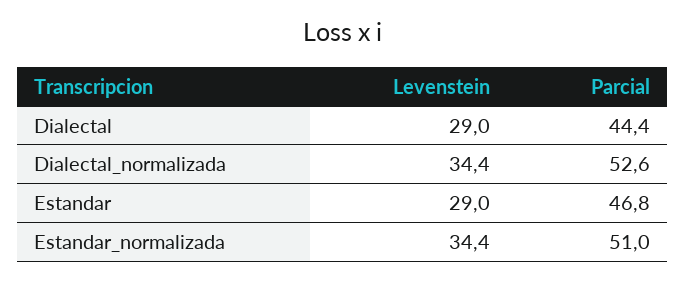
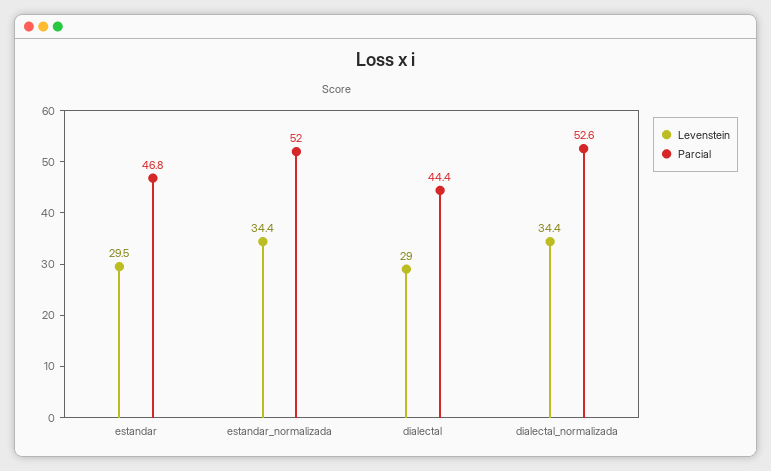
  {
    "Levenstein": {
      "Dialectal": 29,
      "Dialectal_normalizada": 34.4,
-     "Estandar": 29,
+     "Estandar": 29.5,
      "Estandar_normalizada": 34.4
    },
    "Parcial": {
      "Dialectal": 44.4,
      "Dialectal_normalizada": 52.6,
      "Estandar": 46.8,
-     "Estandar_normalizada": 51
+     "Estandar_normalizada": 52
    }
  }

